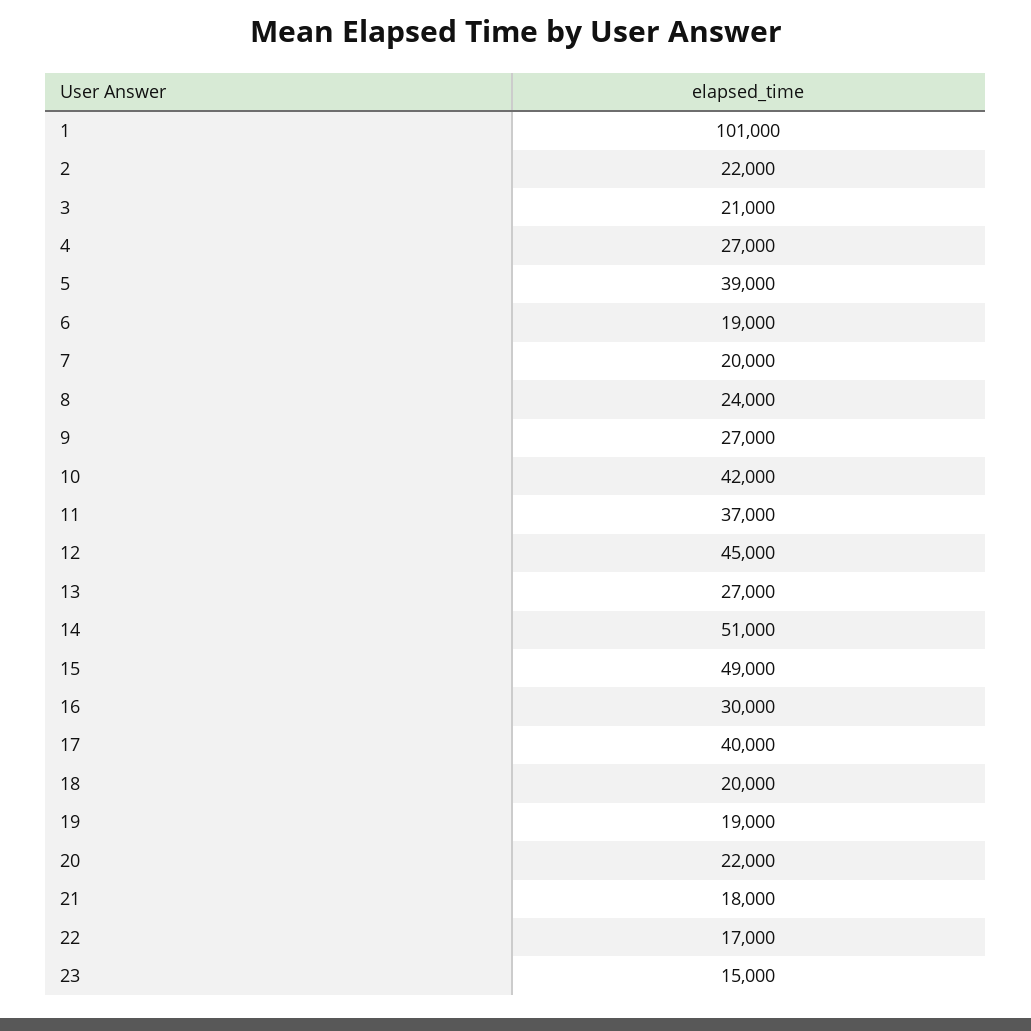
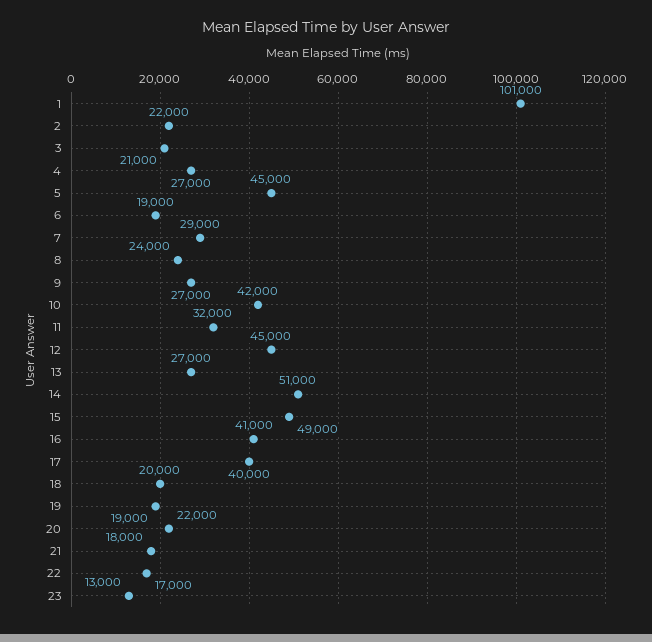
  {
    "1": 101000,
    "2": 22000,
    "3": 21000,
    "4": 27000,
-   "5": 39000,
+   "5": 45000,
    "6": 19000,
-   "7": 20000,
+   "7": 29000,
    "8": 24000,
    "9": 27000,
    "10": 42000,
-   "11": 37000,
+   "11": 32000,
    "12": 45000,
    "13": 27000,
    "14": 51000,
    "15": 49000,
-   "16": 30000,
+   "16": 41000,
    "17": 40000,
    "18": 20000,
    "19": 19000,
    "20": 22000,
    "21": 18000,
    "22": 17000,
-   "23": 15000
+   "23": 13000
  }

